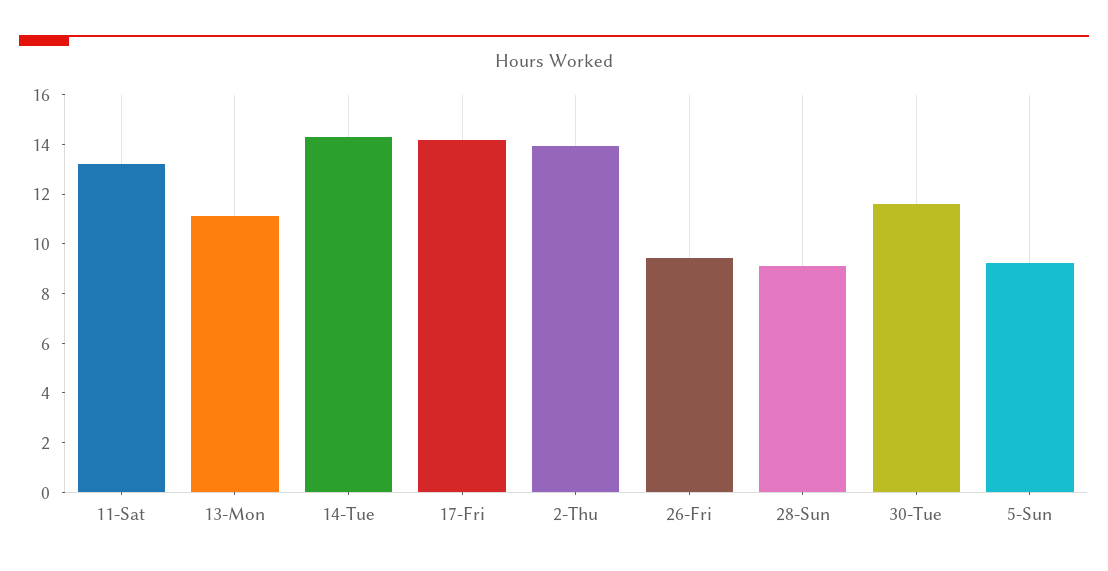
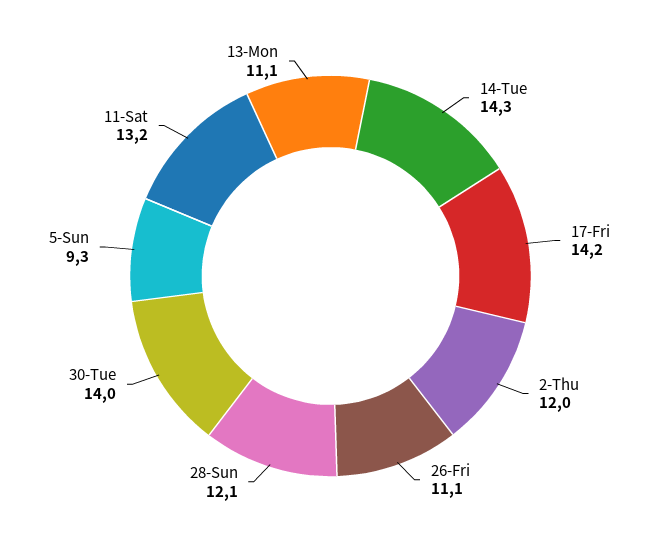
  {
    "11-Sat": 13.2,
    "13-Mon": 11.1,
    "14-Tue": 14.3,
    "17-Fri": 14.2,
-   "2-Thu": 14,
+   "2-Thu": 12,
-   "26-Fri": 9.5,
+   "26-Fri": 11.1,
-   "28-Sun": 9,
+   "28-Sun": 12.1,
-   "30-Tue": 11.5,
+   "30-Tue": 14,
    "5-Sun": 9.3
  }

